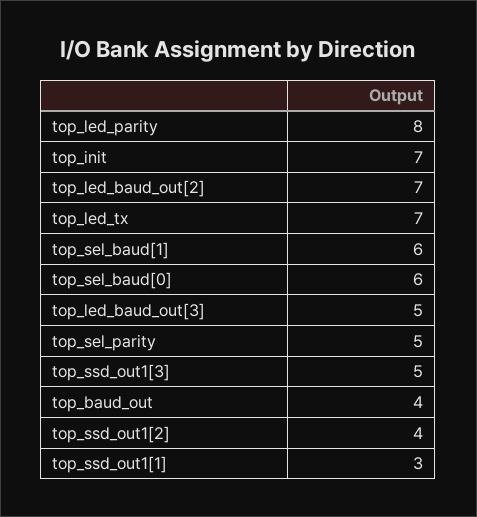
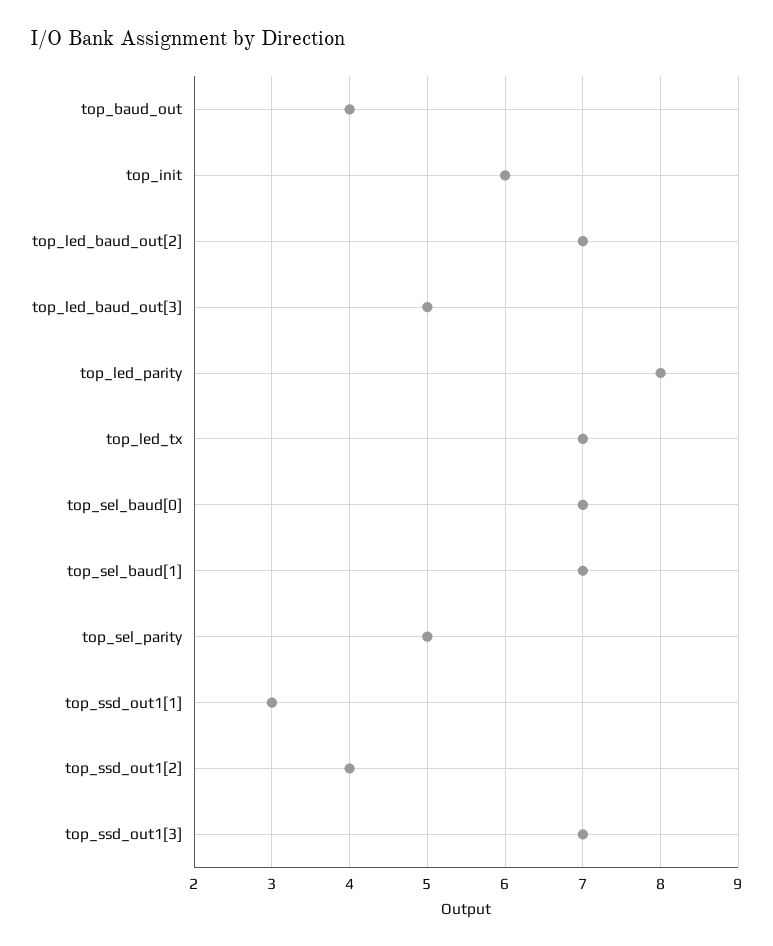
  {
    "top_led_parity": 8,
-   "top_init": 7,
+   "top_init": 6,
    "top_led_baud_out[2]": 7,
    "top_led_tx": 7,
-   "top_sel_baud[1]": 6,
+   "top_sel_baud[1]": 7,
-   "top_sel_baud[0]": 6,
+   "top_sel_baud[0]": 7,
    "top_led_baud_out[3]": 5,
    "top_sel_parity": 5,
-   "top_ssd_out1[3]": 5,
+   "top_ssd_out1[3]": 7,
    "top_baud_out": 4,
    "top_ssd_out1[2]": 4,
    "top_ssd_out1[1]": 3
  }

